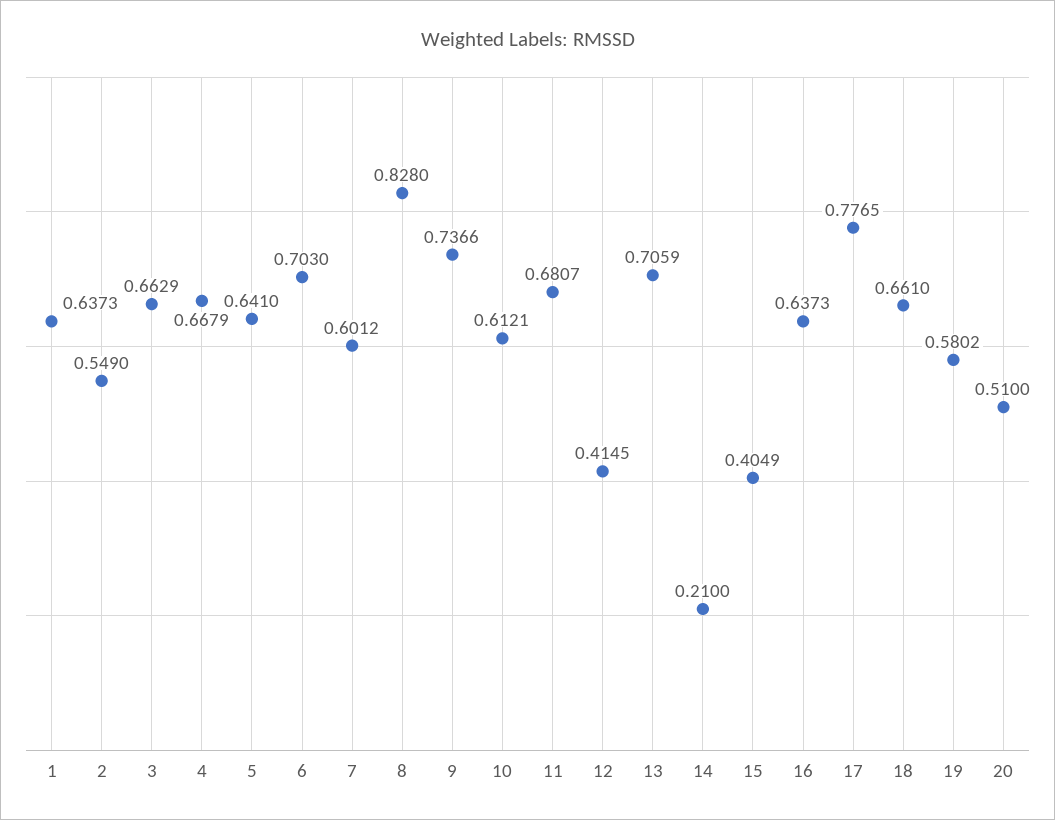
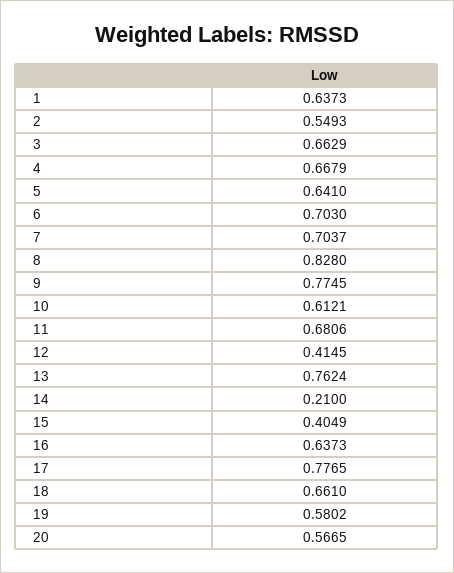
  {
    "1": 0.6373,
-   "2": 0.549,
+   "2": 0.5493,
    "3": 0.6629,
    "4": 0.6679,
    "5": 0.641,
    "6": 0.703,
-   "7": 0.6012,
+   "7": 0.7037,
    "8": 0.828,
-   "9": 0.7366,
+   "9": 0.7745,
    "10": 0.6121,
-   "11": 0.6807,
+   "11": 0.6806,
    "12": 0.4145,
-   "13": 0.7059,
+   "13": 0.7624,
    "14": 0.21,
    "15": 0.4049,
    "16": 0.6373,
    "17": 0.7765,
    "18": 0.661,
    "19": 0.5802,
-   "20": 0.51
+   "20": 0.5665
  }

